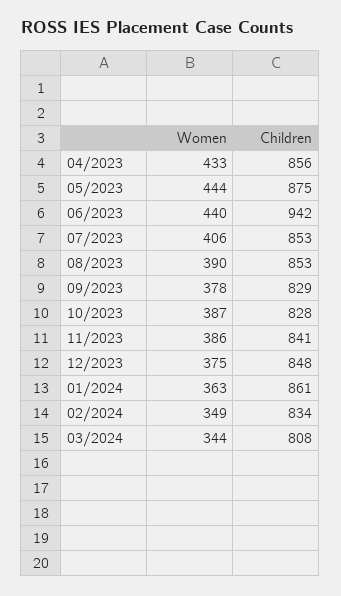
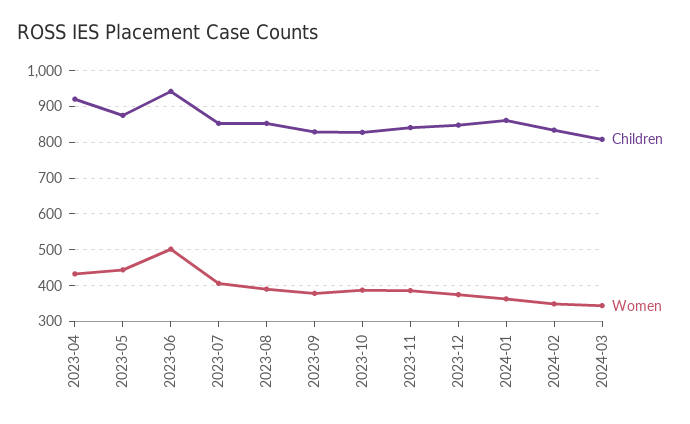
  {
    "Women": {
      "04/2023": 433,
      "05/2023": 444,
-     "06/2023": 440,
+     "06/2023": 500,
      "07/2023": 406,
      "08/2023": 390,
      "09/2023": 378,
      "10/2023": 387,
      "11/2023": 386,
      "12/2023": 375,
      "01/2024": 363,
      "02/2024": 349,
      "03/2024": 344
    },
    "Children": {
-     "04/2023": 856,
+     "04/2023": 920,
      "05/2023": 875,
      "06/2023": 942,
      "07/2023": 853,
      "08/2023": 853,
      "09/2023": 829,
      "10/2023": 828,
      "11/2023": 841,
      "12/2023": 848,
      "01/2024": 861,
      "02/2024": 834,
      "03/2024": 808
    }
  }

